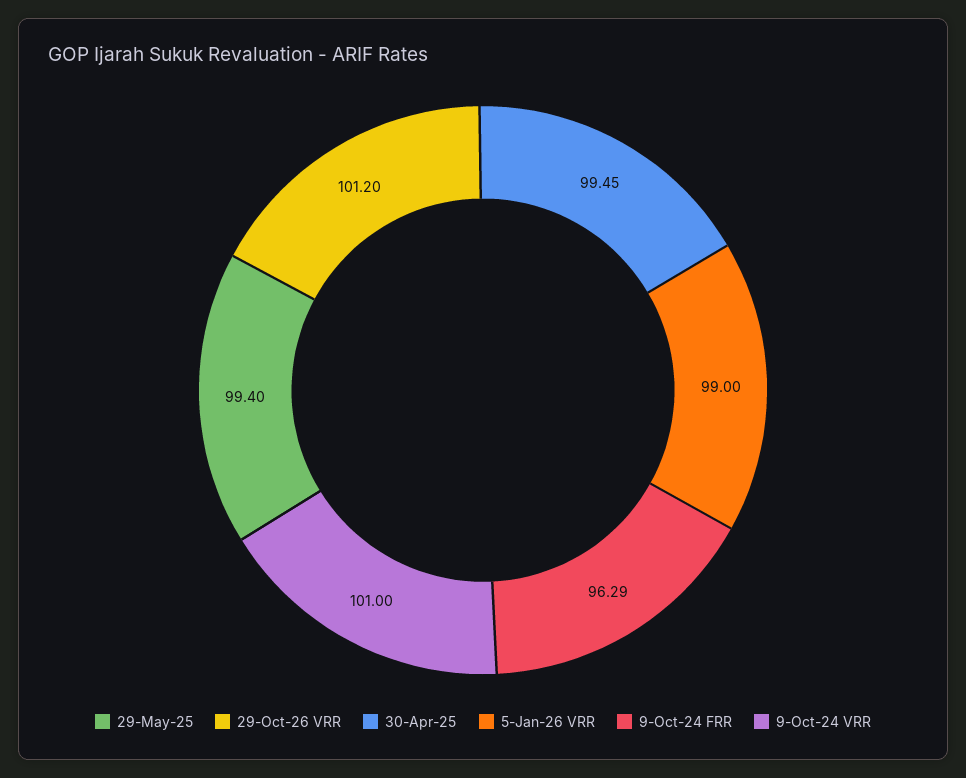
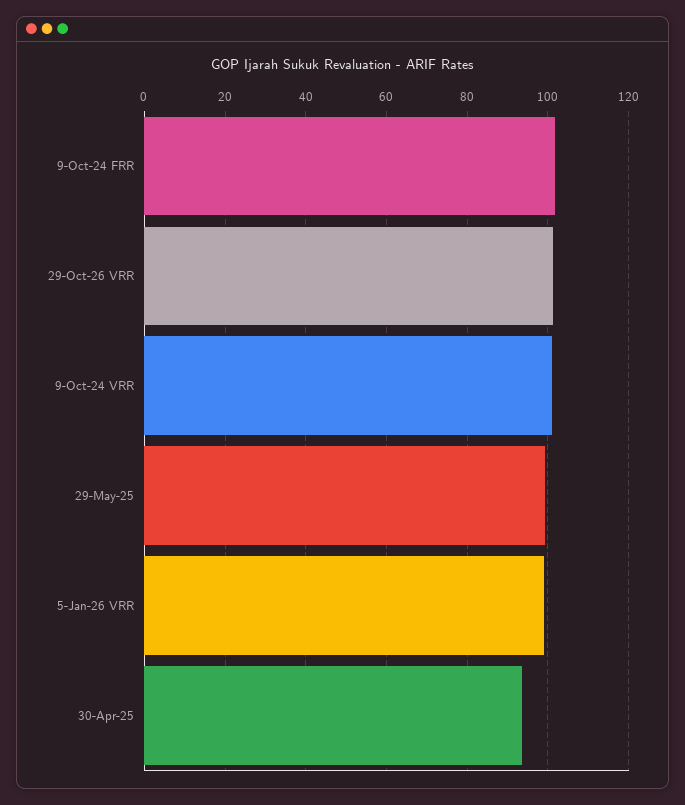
  {
    "29-May-25": 99.4,
    "29-Oct-26 VRR": 101.2,
-   "30-Apr-25": 99.45,
+   "30-Apr-25": 94,
    "5-Jan-26 VRR": 99,
-   "9-Oct-24 FRR": 96.29,
+   "9-Oct-24 FRR": 102,
    "9-Oct-24 VRR": 101
  }

